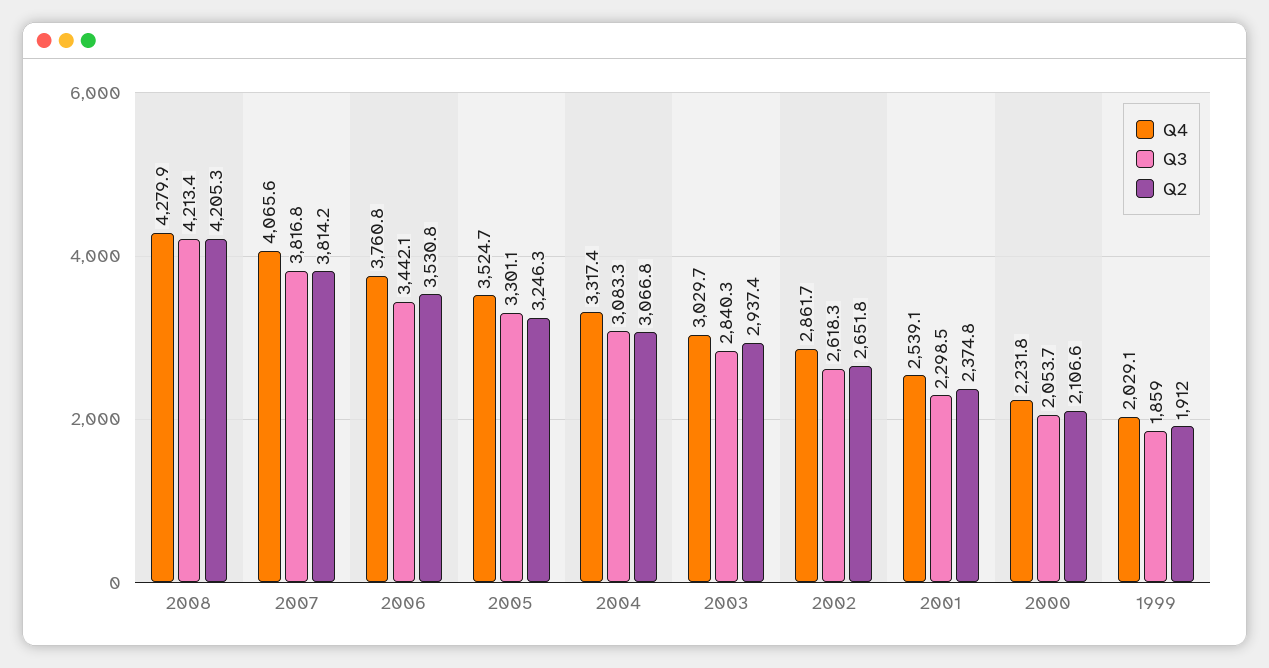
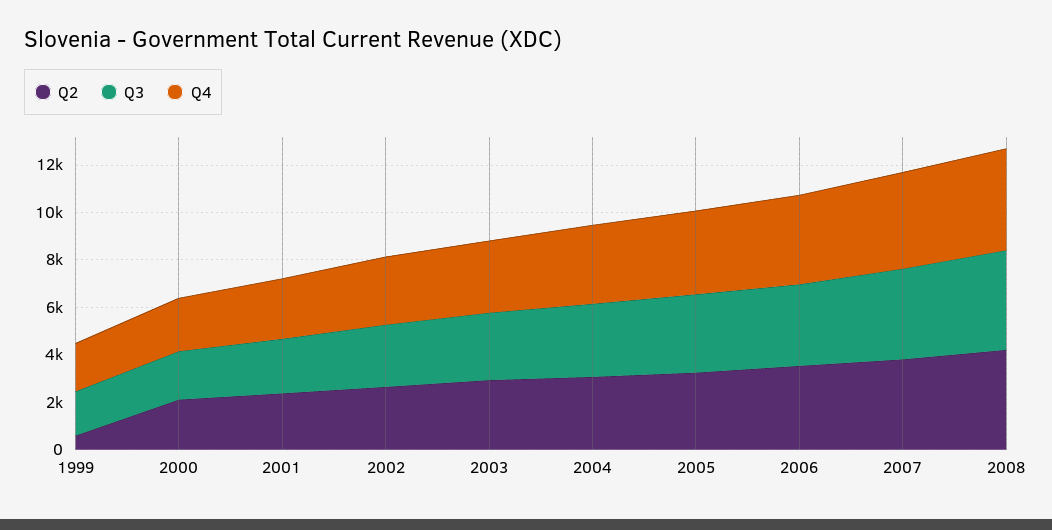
  {
    "Q4": {
      "2008": 4279.9,
      "2007": 4065.6,
      "2006": 3760.8,
      "2005": 3524.7,
      "2004": 3317.4,
      "2003": 3029.7,
      "2002": 2861.7,
      "2001": 2539.1,
      "2000": 2231.8,
      "1999": 2029.1
    },
    "Q3": {
      "2008": 4213.4,
      "2007": 3816.8,
      "2006": 3442.1,
      "2005": 3301.1,
      "2004": 3083.3,
      "2003": 2840.3,
      "2002": 2618.3,
      "2001": 2298.5,
      "2000": 2053.7,
      "1999": 1859
    },
    "Q2": {
      "2008": 4205.3,
      "2007": 3814.2,
      "2006": 3530.8,
      "2005": 3246.3,
      "2004": 3066.8,
      "2003": 2937.4,
      "2002": 2651.8,
      "2001": 2374.8,
      "2000": 2106.6,
-     "1999": 1912
+     "1999": 500
    }
  }

